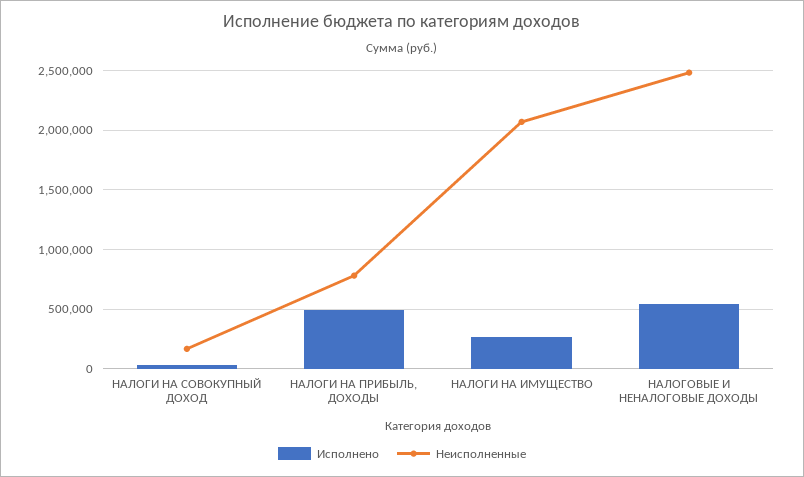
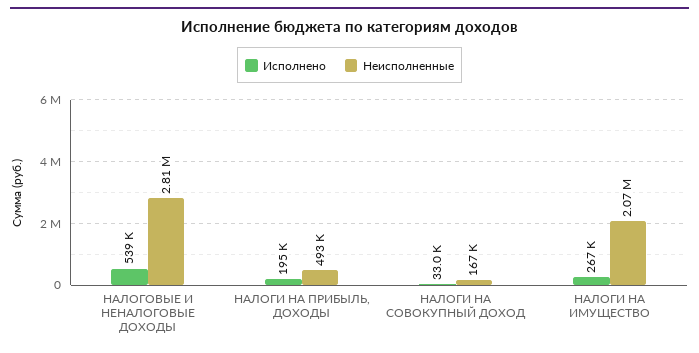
  {
    "Исполнено": {
      "НАЛОГИ НА СОВОКУПНЫЙ ДОХОД": 33000,
-     "НАЛОГИ НА ПРИБЫЛЬ, ДОХОДЫ": 500000,
+     "НАЛОГИ НА ПРИБЫЛЬ, ДОХОДЫ": 195000,
      "НАЛОГИ НА ИМУЩЕСТВО": 267000,
      "НАЛОГОВЫЕ И НЕНАЛОГОВЫЕ ДОХОДЫ": 539000
    },
    "Неисполненные": {
      "НАЛОГИ НА СОВОКУПНЫЙ ДОХОД": 167000,
-     "НАЛОГИ НА ПРИБЫЛЬ, ДОХОДЫ": 800000,
+     "НАЛОГИ НА ПРИБЫЛЬ, ДОХОДЫ": 493000,
      "НАЛОГИ НА ИМУЩЕСТВО": 2070000,
-     "НАЛОГОВЫЕ И НЕНАЛОГОВЫЕ ДОХОДЫ": 2500000
+     "НАЛОГОВЫЕ И НЕНАЛОГОВЫЕ ДОХОДЫ": 2810000
    }
  }

